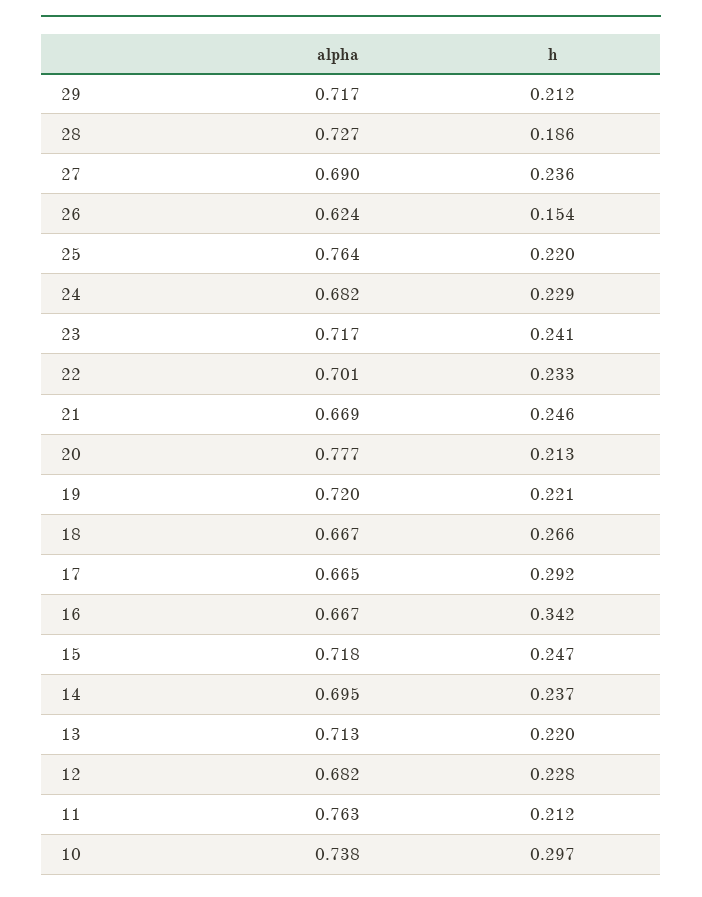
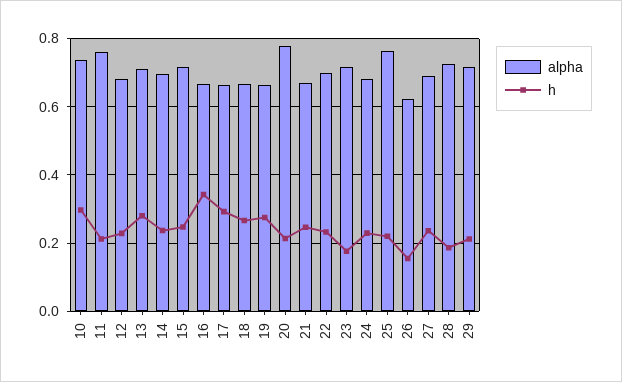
  {
    "alpha": {
      "29": 0.717,
      "28": 0.727,
      "27": 0.69,
      "26": 0.624,
      "25": 0.764,
      "24": 0.682,
      "23": 0.717,
      "22": 0.701,
      "21": 0.669,
      "20": 0.777,
-     "19": 0.72,
+     "19": 0.66,
      "18": 0.667,
      "17": 0.665,
      "16": 0.667,
      "15": 0.718,
      "14": 0.695,
      "13": 0.713,
      "12": 0.682,
      "11": 0.763,
      "10": 0.738
    },
    "h": {
      "29": 0.212,
      "28": 0.186,
      "27": 0.236,
      "26": 0.154,
      "25": 0.22,
      "24": 0.229,
-     "23": 0.241,
+     "23": 0.18,
      "22": 0.233,
      "21": 0.246,
      "20": 0.213,
-     "19": 0.221,
+     "19": 0.28,
      "18": 0.266,
      "17": 0.292,
      "16": 0.342,
      "15": 0.247,
      "14": 0.237,
-     "13": 0.22,
+     "13": 0.28,
      "12": 0.228,
      "11": 0.212,
      "10": 0.297
    }
  }

